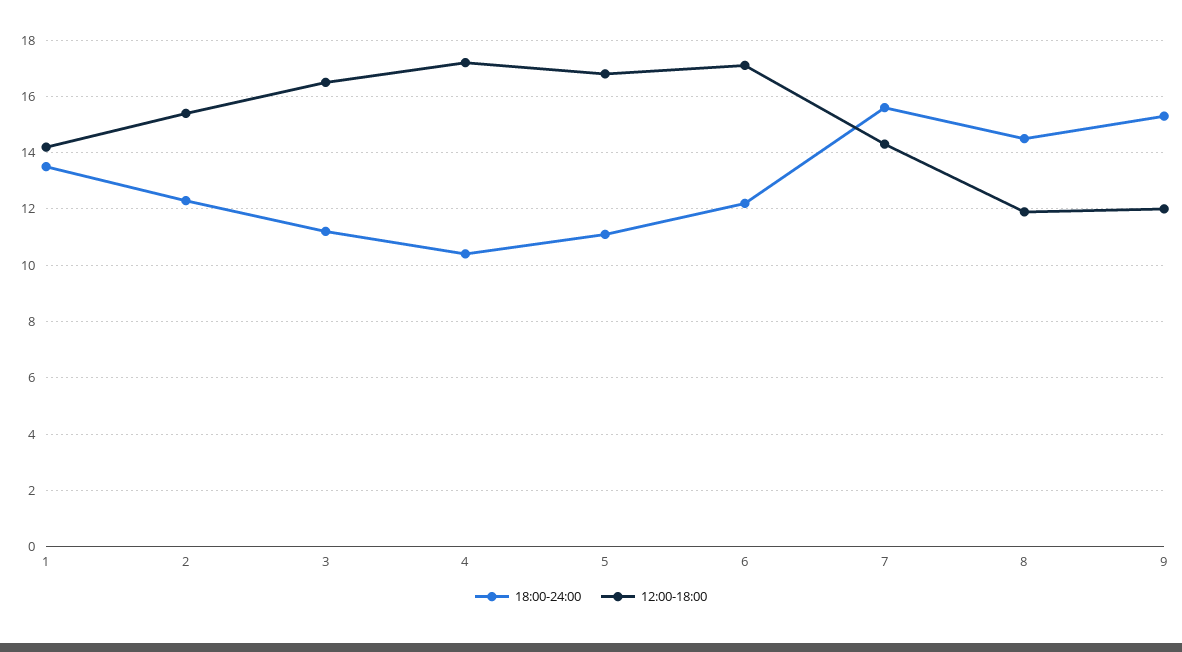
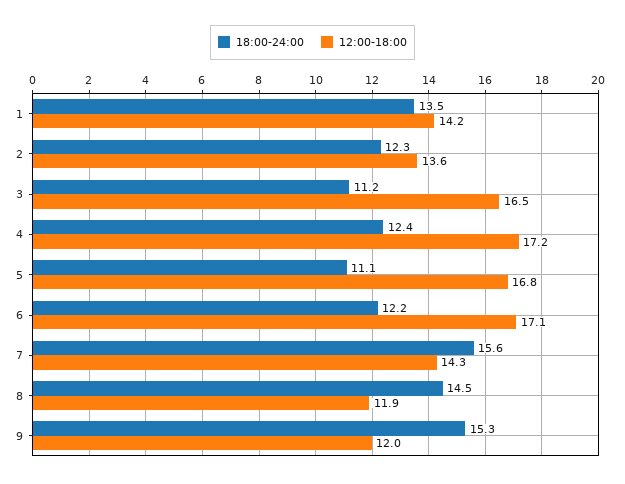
  {
    "18:00-24:00": {
      "1": 13.5,
      "2": 12.3,
      "3": 11.2,
-     "4": 10.5,
+     "4": 12.4,
      "5": 11.1,
      "6": 12.2,
      "7": 15.6,
      "8": 14.5,
      "9": 15.3
    },
    "12:00-18:00": {
      "1": 14.2,
-     "2": 15.5,
+     "2": 13.6,
      "3": 16.5,
      "4": 17.2,
      "5": 16.8,
      "6": 17.1,
      "7": 14.3,
      "8": 11.9,
      "9": 12
    }
  }

